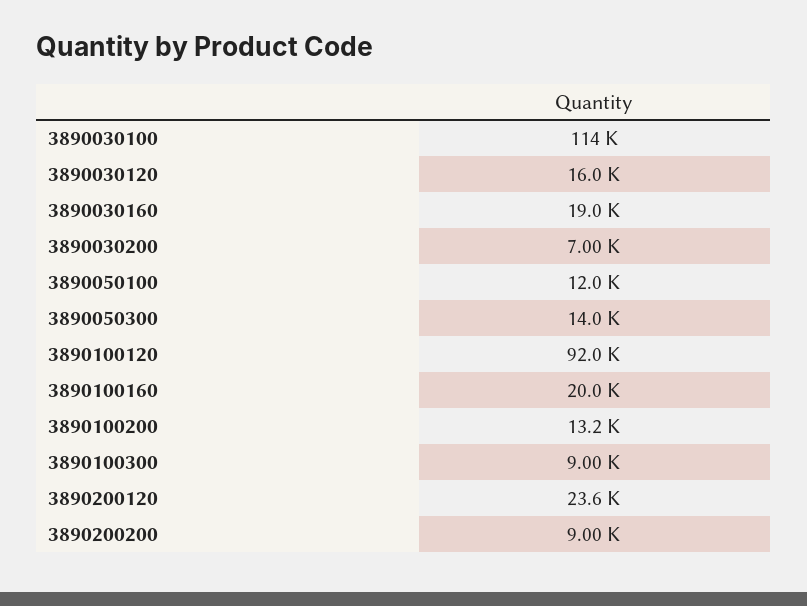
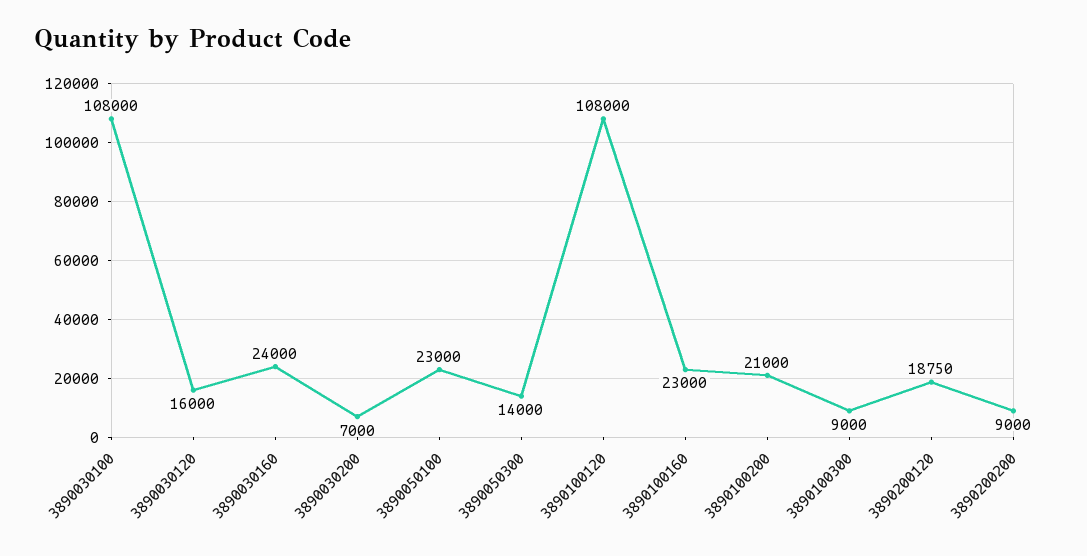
  {
-   "3890030100": 114000,
+   "3890030100": 108000,
    "3890030120": 16000,
-   "3890030160": 19000,
+   "3890030160": 24000,
    "3890030200": 7000,
-   "3890050100": 12000,
+   "3890050100": 23000,
    "3890050300": 14000,
-   "3890100120": 92000,
+   "3890100120": 108000,
-   "3890100160": 20000,
+   "3890100160": 23000,
-   "3890100200": 13200,
+   "3890100200": 21000,
    "3890100300": 9000,
-   "3890200120": 23600,
+   "3890200120": 18750,
    "3890200200": 9000
  }

